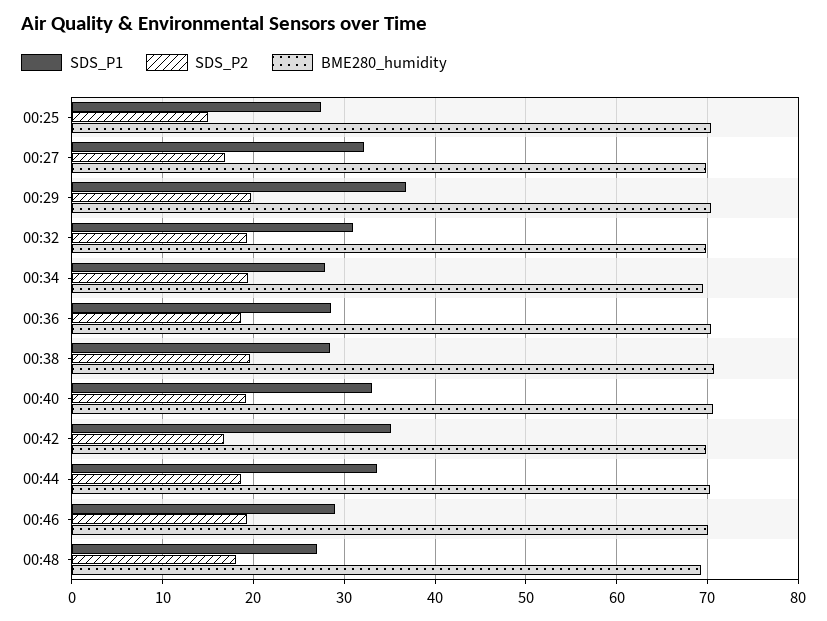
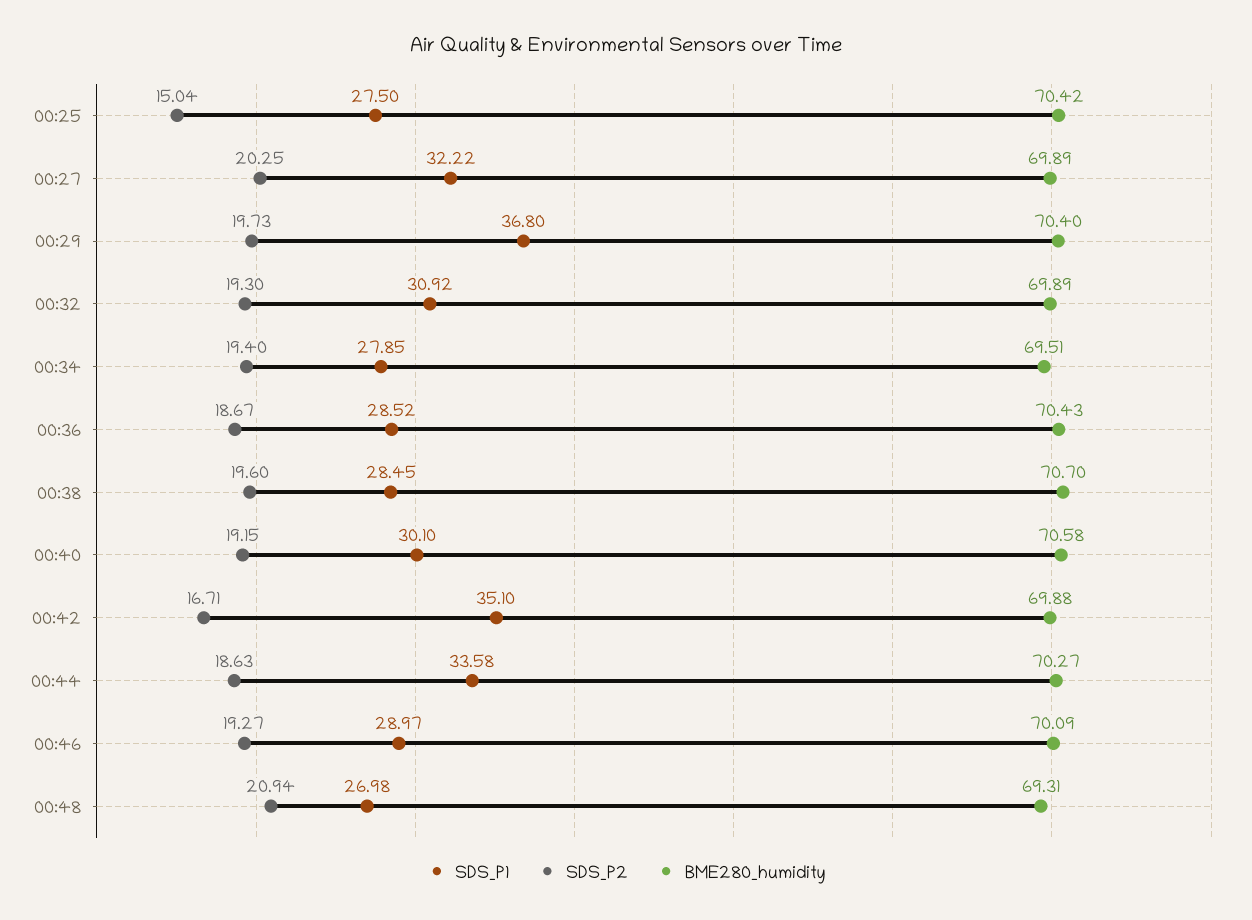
  {
    "SDS_P1": {
      "00:25": 27.5,
      "00:27": 32.22,
      "00:29": 36.8,
      "00:32": 30.92,
      "00:34": 27.85,
      "00:36": 28.52,
      "00:38": 28.45,
-     "00:40": 33,
+     "00:40": 30.1,
      "00:42": 35.1,
      "00:44": 33.58,
      "00:46": 28.97,
      "00:48": 26.98
    },
    "SDS_P2": {
      "00:25": 15.04,
-     "00:27": 17,
+     "00:27": 20.25,
      "00:29": 19.73,
      "00:32": 19.3,
      "00:34": 19.4,
      "00:36": 18.67,
      "00:38": 19.6,
      "00:40": 19.15,
      "00:42": 16.71,
      "00:44": 18.63,
      "00:46": 19.27,
-     "00:48": 18
+     "00:48": 20.94
    },
    "BME280_humidity": {
      "00:25": 70.42,
      "00:27": 69.89,
      "00:29": 70.4,
      "00:32": 69.89,
      "00:34": 69.51,
      "00:36": 70.43,
      "00:38": 70.7,
      "00:40": 70.58,
      "00:42": 69.88,
      "00:44": 70.27,
      "00:46": 70.09,
      "00:48": 69.31
    }
  }

